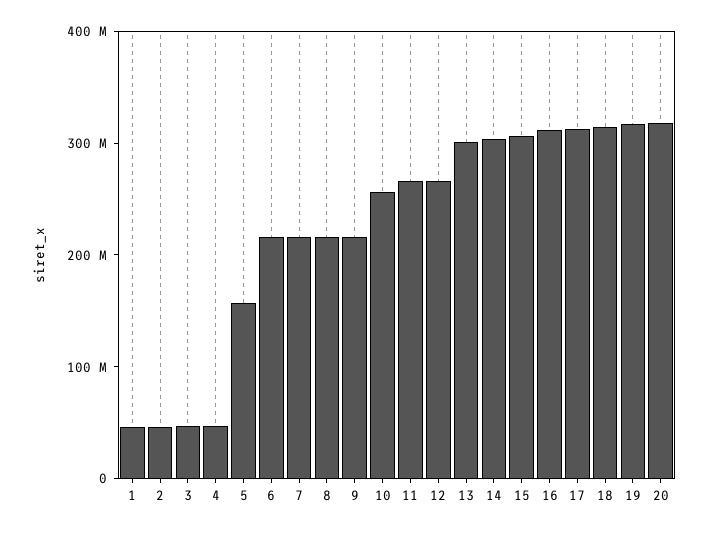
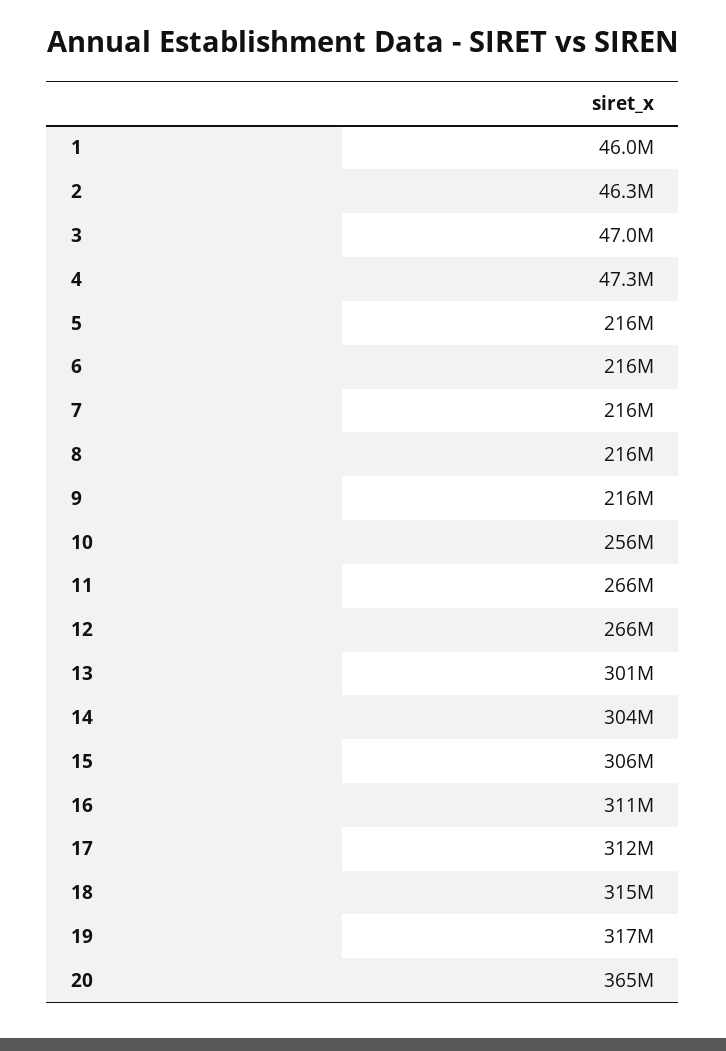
  {
    "1": 46000000,
    "2": 46300000,
    "3": 47000000,
    "4": 47300000,
-   "5": 160000000,
+   "5": 216000000,
    "6": 216000000,
    "7": 216000000,
    "8": 216000000,
    "9": 216000000,
    "10": 256000000,
    "11": 266000000,
    "12": 266000000,
    "13": 301000000,
    "14": 304000000,
    "15": 306000000,
    "16": 311000000,
    "17": 312000000,
    "18": 315000000,
    "19": 317000000,
-   "20": 320000000
+   "20": 365000000
  }

